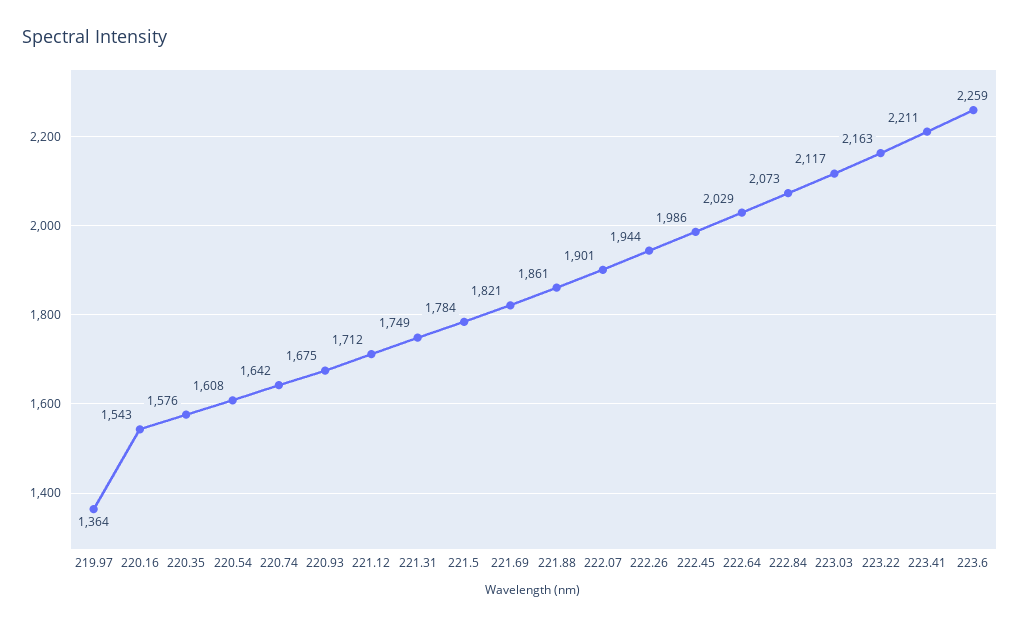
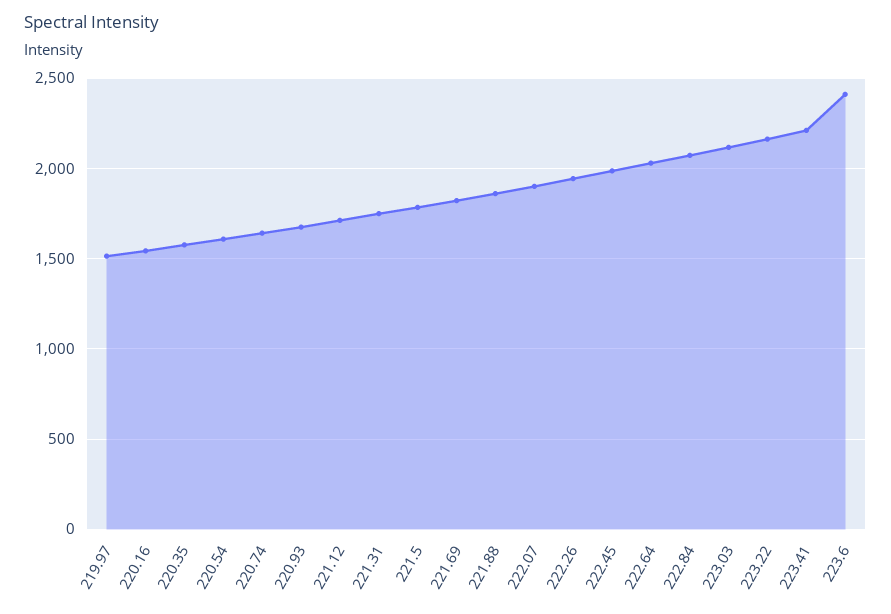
  {
-   "219.97": 1364,
+   "219.97": 1500,
    "220.16": 1543,
    "220.35": 1576,
    "220.54": 1608,
    "220.74": 1642,
    "220.93": 1675,
    "221.12": 1712,
    "221.31": 1749,
    "221.5": 1784,
    "221.69": 1821,
    "221.88": 1861,
    "222.07": 1901,
    "222.26": 1944,
    "222.45": 1986,
    "222.64": 2029,
    "222.84": 2073,
    "223.03": 2117,
    "223.22": 2163,
    "223.41": 2211,
-   "223.6": 2259
+   "223.6": 2400
  }

